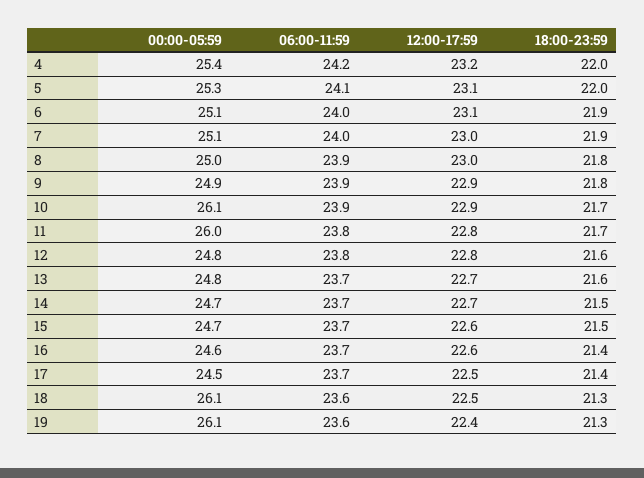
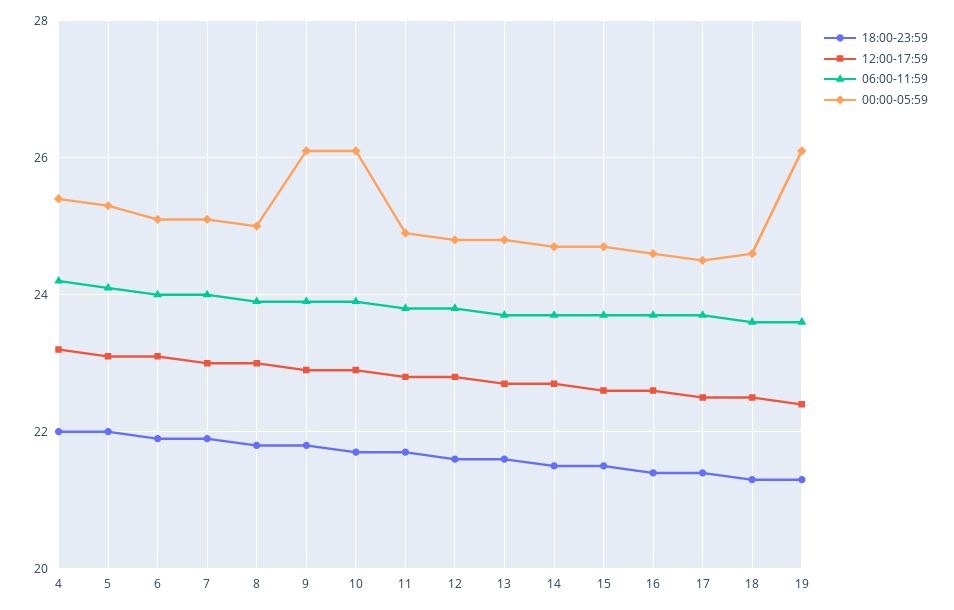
  {
    "00:00-05:59": {
      "4": 25.4,
      "5": 25.3,
      "6": 25.1,
      "7": 25.1,
      "8": 25,
-     "9": 24.9,
+     "9": 26,
      "10": 26.1,
-     "11": 26,
+     "11": 25,
      "12": 24.8,
      "13": 24.8,
      "14": 24.7,
      "15": 24.7,
      "16": 24.6,
      "17": 24.5,
-     "18": 26.1,
+     "18": 24.5,
      "19": 26.1
    },
    "06:00-11:59": {
      "4": 24.2,
      "5": 24.1,
      "6": 24,
      "7": 24,
      "8": 23.9,
      "9": 23.9,
      "10": 23.9,
      "11": 23.8,
      "12": 23.8,
      "13": 23.7,
      "14": 23.7,
      "15": 23.7,
      "16": 23.7,
      "17": 23.7,
      "18": 23.6,
      "19": 23.6
    },
    "12:00-17:59": {
      "4": 23.2,
      "5": 23.1,
      "6": 23.1,
      "7": 23,
      "8": 23,
      "9": 22.9,
      "10": 22.9,
      "11": 22.8,
      "12": 22.8,
      "13": 22.7,
      "14": 22.7,
      "15": 22.6,
      "16": 22.6,
      "17": 22.5,
      "18": 22.5,
      "19": 22.4
    },
    "18:00-23:59": {
      "4": 22,
      "5": 22,
      "6": 21.9,
      "7": 21.9,
      "8": 21.8,
      "9": 21.8,
      "10": 21.7,
      "11": 21.7,
      "12": 21.6,
      "13": 21.6,
      "14": 21.5,
      "15": 21.5,
      "16": 21.4,
      "17": 21.4,
      "18": 21.3,
      "19": 21.3
    }
  }

